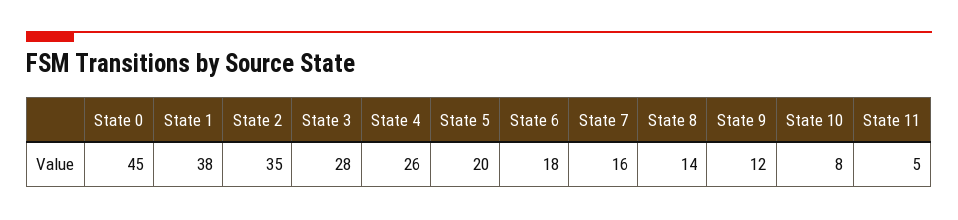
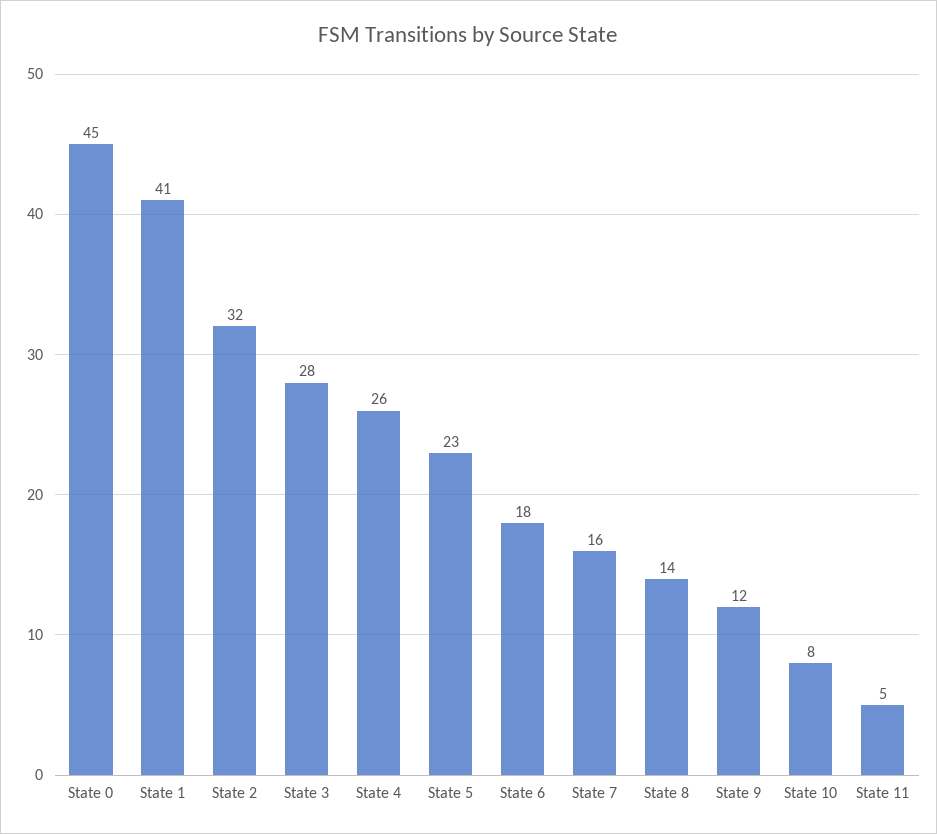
  {
    "State 0": 45,
-   "State 1": 38,
+   "State 1": 41,
-   "State 2": 35,
+   "State 2": 32,
    "State 3": 28,
    "State 4": 26,
-   "State 5": 20,
+   "State 5": 23,
    "State 6": 18,
    "State 7": 16,
    "State 8": 14,
    "State 9": 12,
    "State 10": 8,
    "State 11": 5
  }

